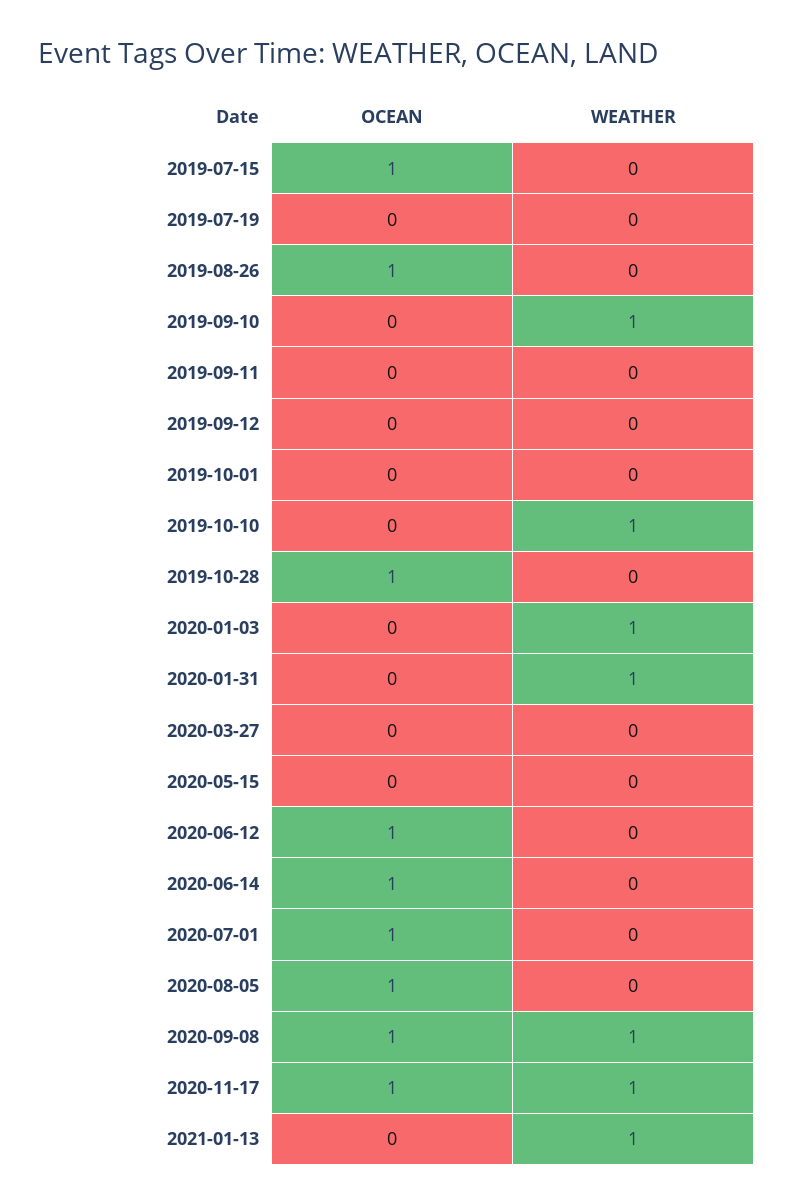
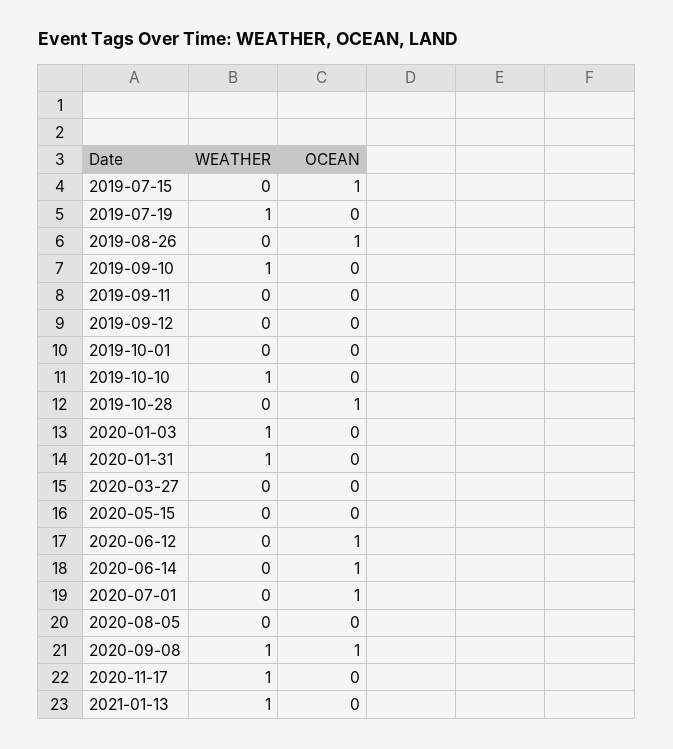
  {
    "OCEAN": {
      "2019-07-15": 1,
      "2019-07-19": 0,
      "2019-08-26": 1,
      "2019-09-10": 0,
      "2019-09-11": 0,
      "2019-09-12": 0,
      "2019-10-01": 0,
      "2019-10-10": 0,
      "2019-10-28": 1,
      "2020-01-03": 0,
      "2020-01-31": 0,
      "2020-03-27": 0,
      "2020-05-15": 0,
      "2020-06-12": 1,
      "2020-06-14": 1,
      "2020-07-01": 1,
-     "2020-08-05": 1,
+     "2020-08-05": 0,
      "2020-09-08": 1,
-     "2020-11-17": 1,
+     "2020-11-17": 0,
      "2021-01-13": 0
    },
    "WEATHER": {
      "2019-07-15": 0,
-     "2019-07-19": 0,
+     "2019-07-19": 1,
      "2019-08-26": 0,
      "2019-09-10": 1,
      "2019-09-11": 0,
      "2019-09-12": 0,
      "2019-10-01": 0,
      "2019-10-10": 1,
      "2019-10-28": 0,
      "2020-01-03": 1,
      "2020-01-31": 1,
      "2020-03-27": 0,
      "2020-05-15": 0,
      "2020-06-12": 0,
      "2020-06-14": 0,
      "2020-07-01": 0,
      "2020-08-05": 0,
      "2020-09-08": 1,
      "2020-11-17": 1,
      "2021-01-13": 1
    }
  }

